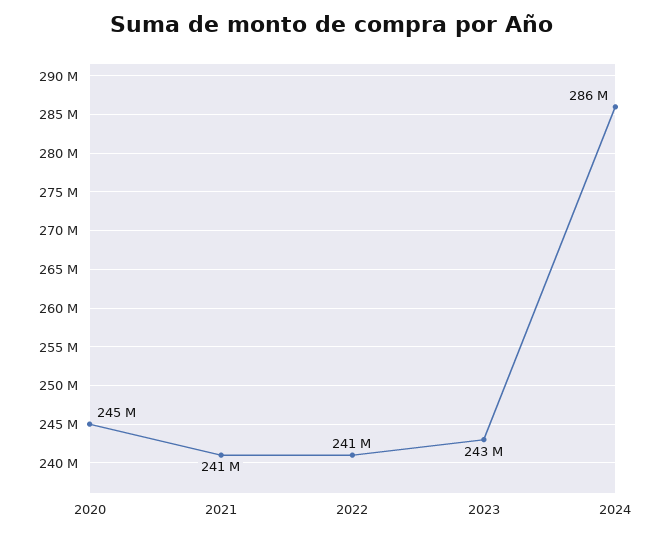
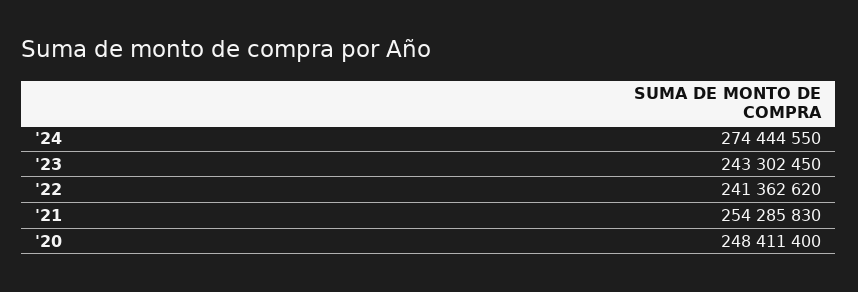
  {
-   "2020": 245000000,
+   "2020": 248411400,
-   "2021": 241000000,
+   "2021": 254285830,
    "2022": 241362620,
    "2023": 243302450,
-   "2024": 286000000
+   "2024": 274444550
  }

